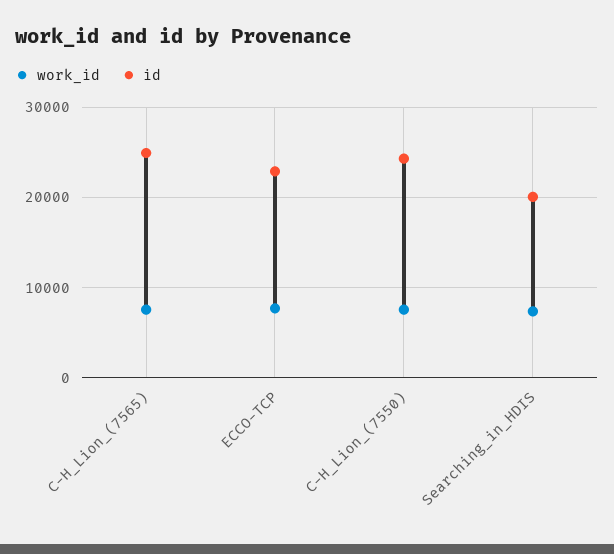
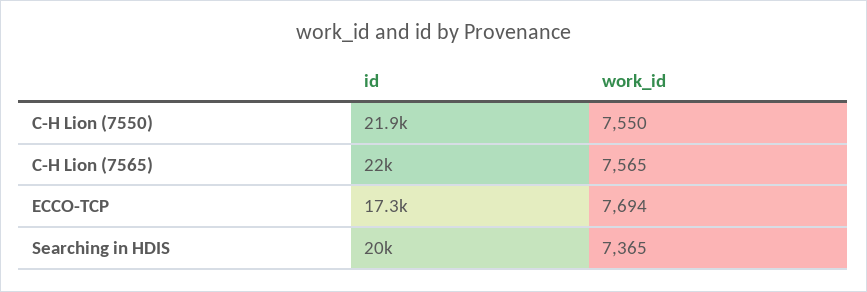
  {
    "work_id": {
      "C-H_Lion_(7565)": 7565,
      "ECCO-TCP": 7694,
      "C-H_Lion_(7550)": 7550,
      "Searching_in_HDIS": 7365
    },
    "id": {
-     "C-H_Lion_(7565)": 25000,
+     "C-H_Lion_(7565)": 22000,
-     "ECCO-TCP": 23000,
+     "ECCO-TCP": 17300,
-     "C-H_Lion_(7550)": 24000,
+     "C-H_Lion_(7550)": 21900,
      "Searching_in_HDIS": 20000
    }
  }

